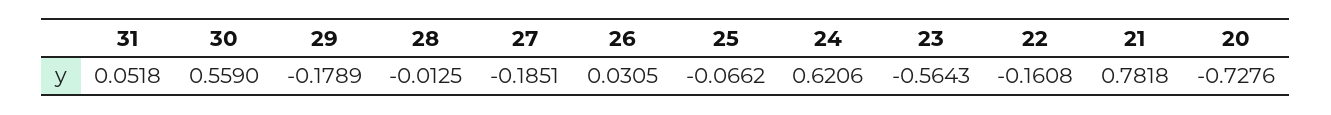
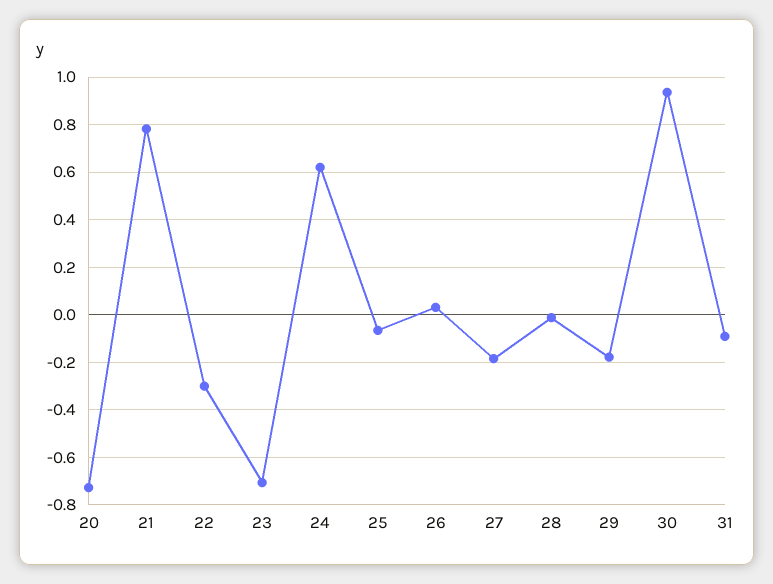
  {
-   "31": 0.0518,
+   "31": -0.1,
-   "30": 0.559,
+   "30": 0.95,
    "29": -0.1789,
    "28": -0.0125,
    "27": -0.1851,
    "26": 0.0305,
    "25": -0.0662,
    "24": 0.6206,
-   "23": -0.5643,
+   "23": -0.7,
-   "22": -0.1608,
+   "22": -0.3,
    "21": 0.7818,
    "20": -0.7276
  }

